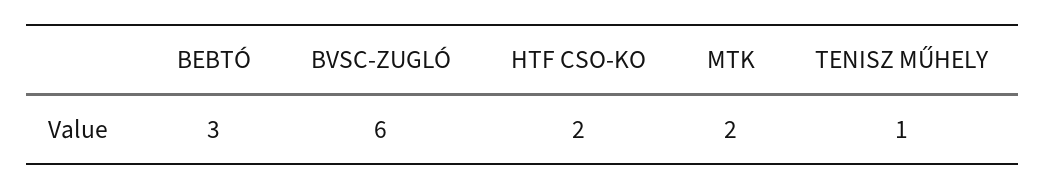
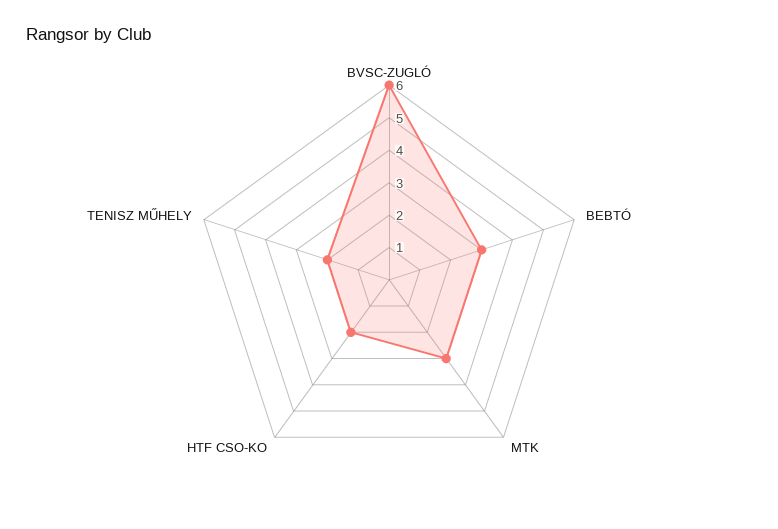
  {
    "BEBTÓ": 3,
    "BVSC-ZUGLÓ": 6,
    "HTF CSO-KO": 2,
-   "MTK": 2,
+   "MTK": 3,
-   "TENISZ MŰHELY": 1
+   "TENISZ MŰHELY": 2
  }

